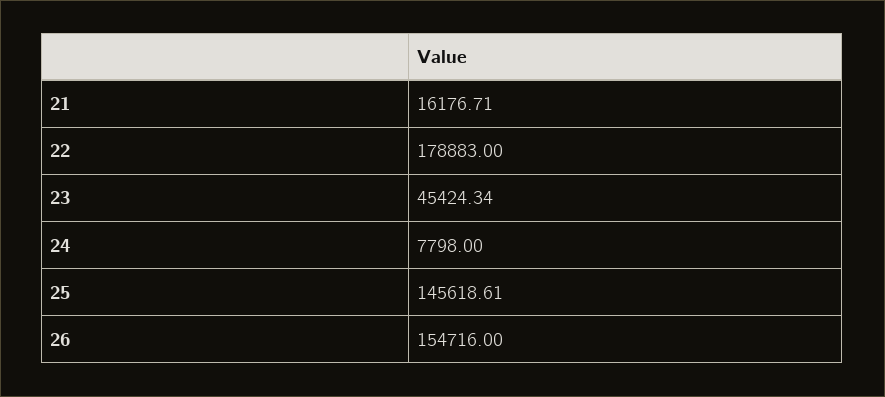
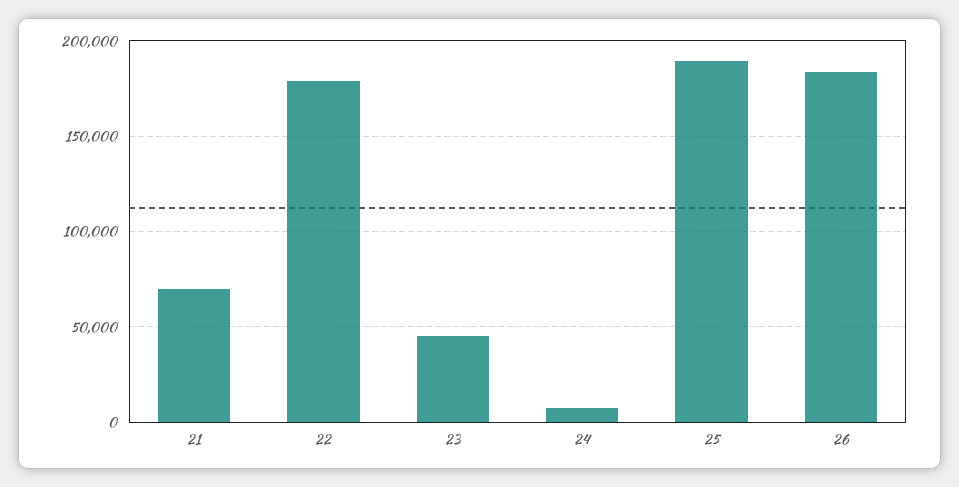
  {
-   "21": 16176.71,
+   "21": 70000,
    "22": 178883,
    "23": 45424.34,
    "24": 7798,
-   "25": 145618.61,
+   "25": 190000,
-   "26": 154716
+   "26": 185000
  }

